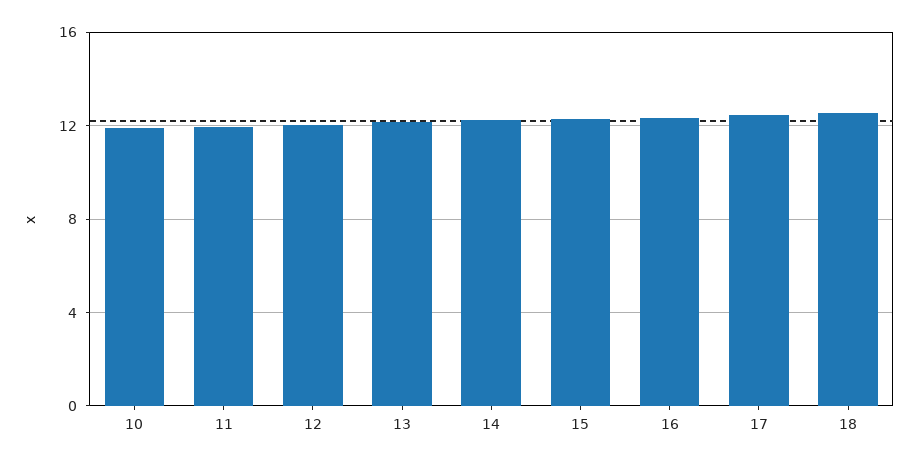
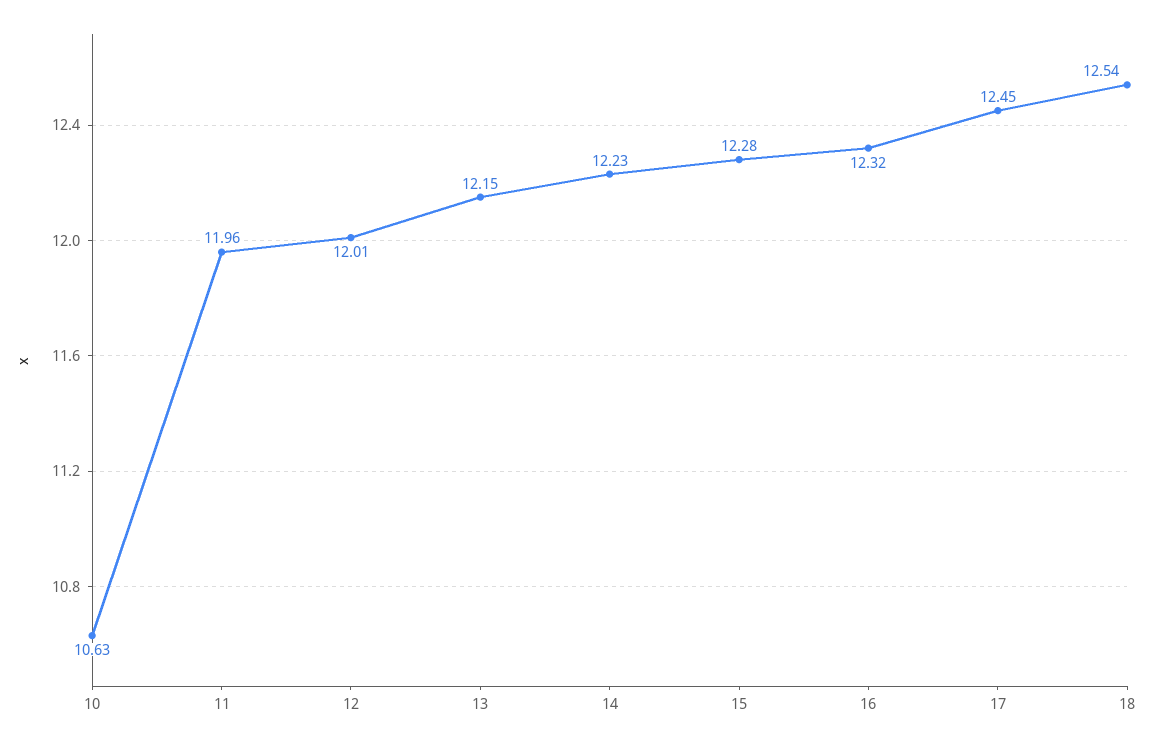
  {
-   "10": 12,
+   "10": 10.63,
    "11": 11.96,
    "12": 12.01,
    "13": 12.15,
    "14": 12.23,
    "15": 12.28,
    "16": 12.32,
    "17": 12.45,
    "18": 12.54
  }

